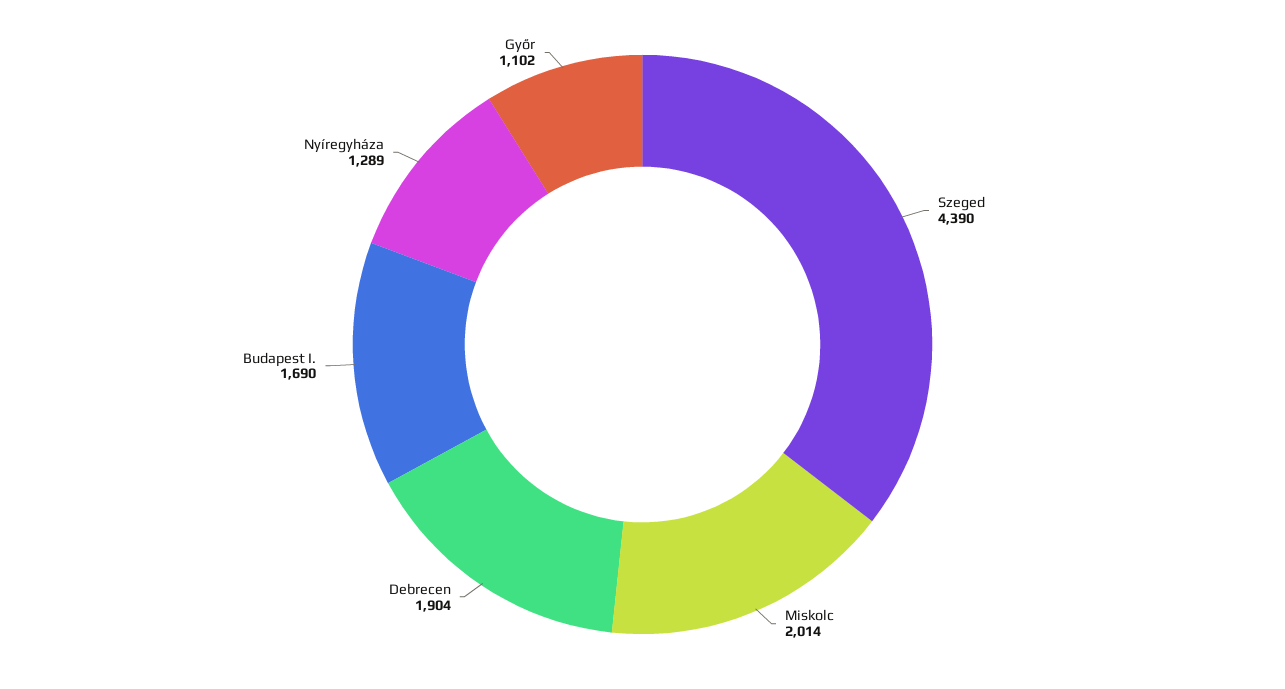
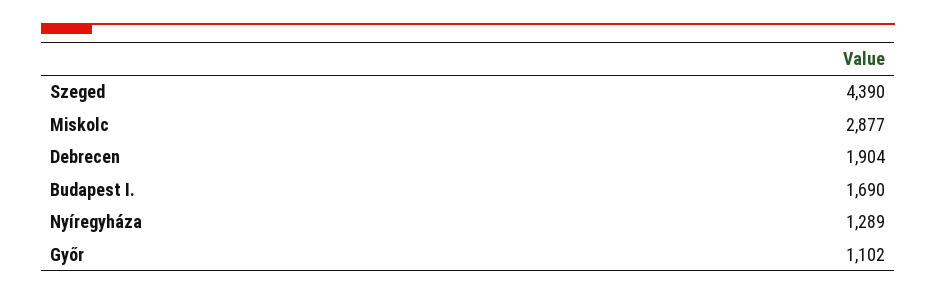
  {
    "Szeged": 4390,
-   "Miskolc": 2014,
+   "Miskolc": 2877,
    "Debrecen": 1904,
    "Budapest I.": 1690,
    "Nyíregyháza": 1289,
    "Győr": 1102
  }

